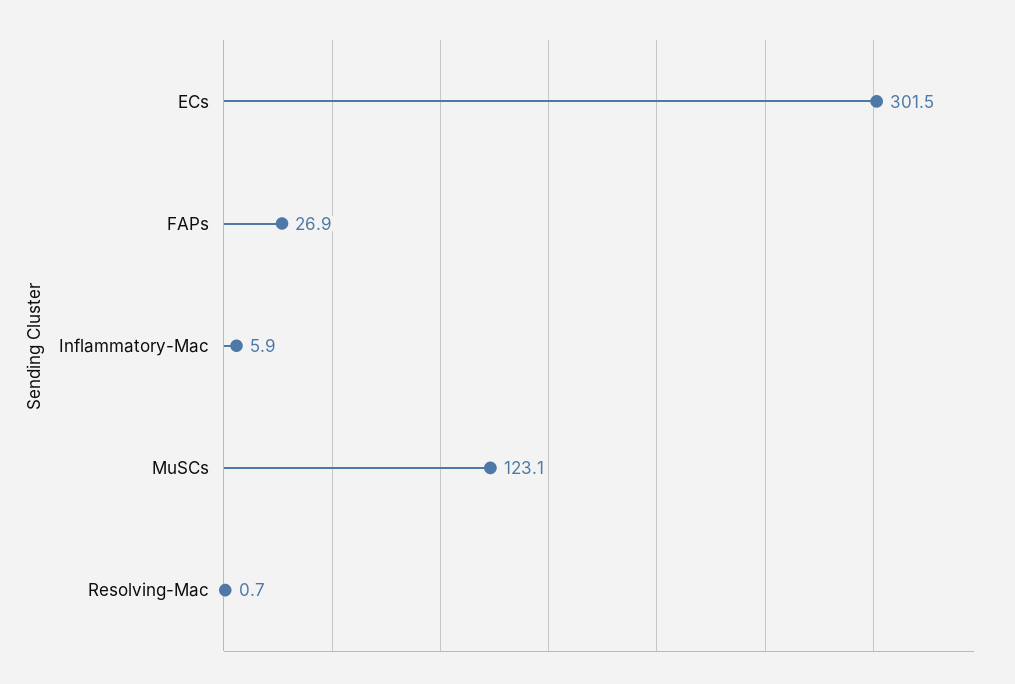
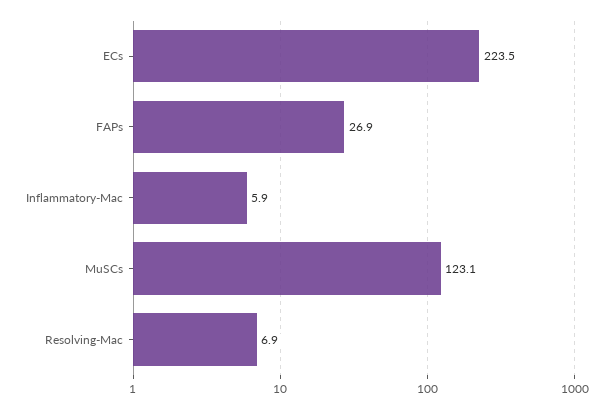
  {
-   "ECs": 301.5,
+   "ECs": 223.5,
    "FAPs": 26.9,
    "Inflammatory-Mac": 5.9,
    "MuSCs": 123.1,
-   "Resolving-Mac": 0.7
+   "Resolving-Mac": 6.9
  }

